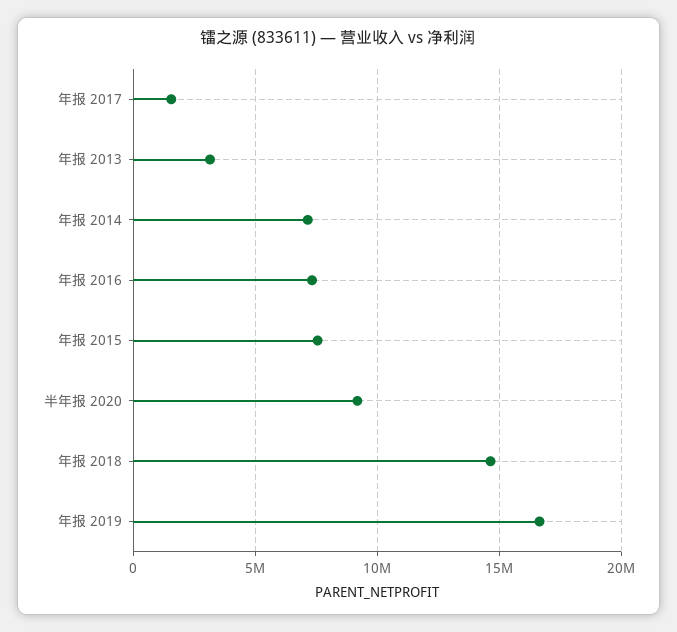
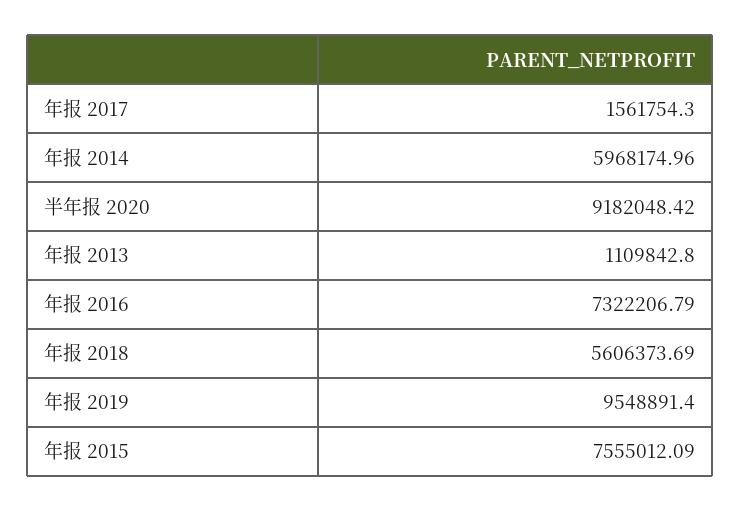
  {
    "年报 2017": 1561754.3,
-   "年报 2013": 3000000,
+   "年报 2013": 1109842.8,
-   "年报 2014": 7000000,
+   "年报 2014": 5968174.96,
    "年报 2016": 7322206.79,
    "年报 2015": 7555012.09,
    "半年报 2020": 9182048.42,
-   "年报 2018": 14500000,
+   "年报 2018": 5606373.69,
-   "年报 2019": 16500000
+   "年报 2019": 9548891.4
  }

